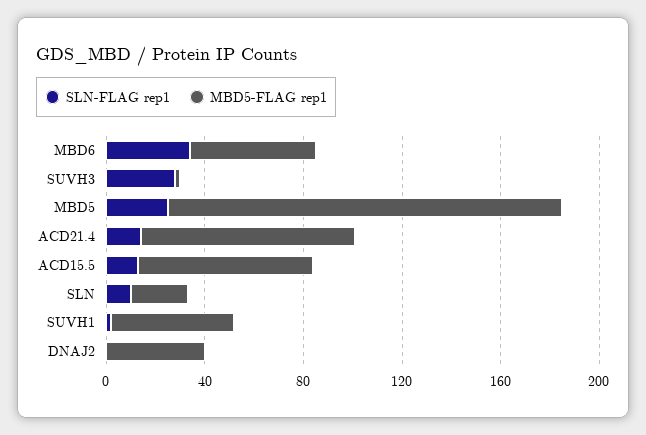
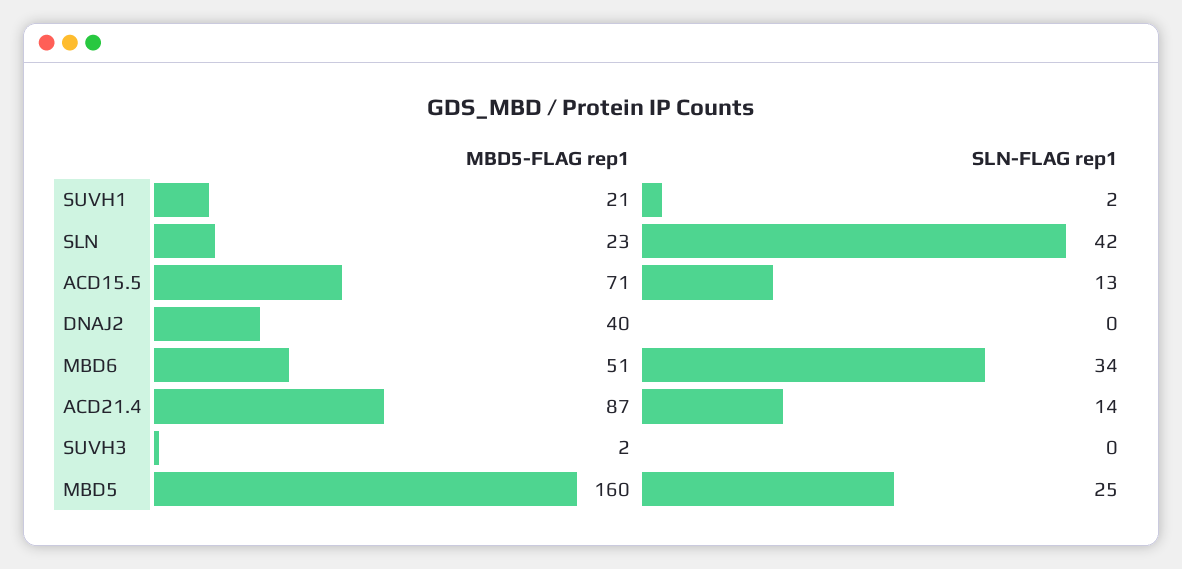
  {
    "SLN-FLAG rep1": {
      "MBD6": 34,
-     "SUVH3": 30,
+     "SUVH3": 0,
      "MBD5": 25,
      "ACD21.4": 14,
      "ACD15.5": 13,
-     "SLN": 10,
+     "SLN": 42,
      "SUVH1": 2,
      "DNAJ2": 0
    },
    "MBD5-FLAG rep1": {
      "MBD6": 51,
      "SUVH3": 2,
      "MBD5": 160,
      "ACD21.4": 87,
      "ACD15.5": 71,
      "SLN": 23,
-     "SUVH1": 50,
+     "SUVH1": 21,
      "DNAJ2": 40
    }
  }

